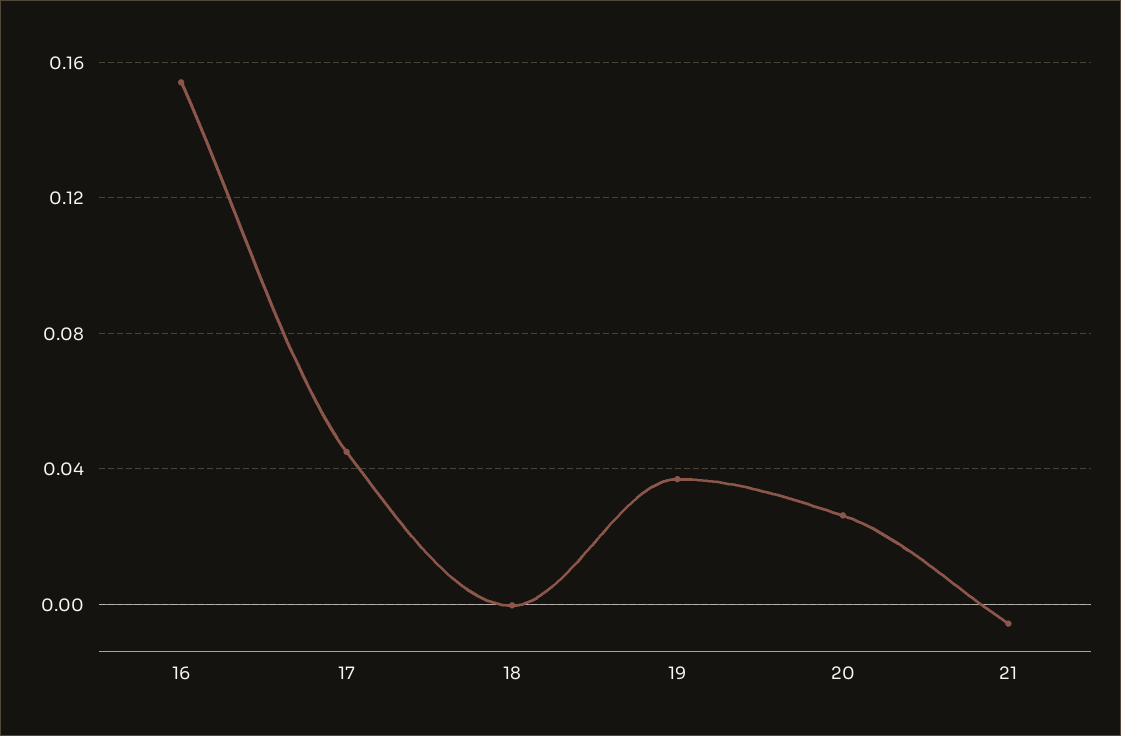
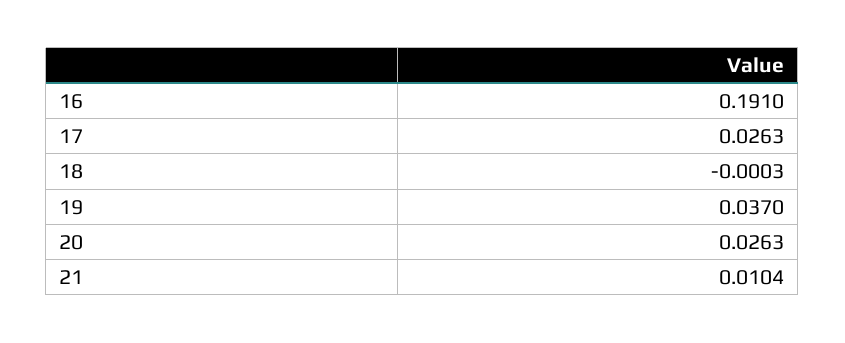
  {
-   "16": 0.155,
+   "16": 0.191,
-   "17": 0.045,
+   "17": 0.0263,
    "18": -0.0003,
    "19": 0.037,
    "20": 0.0263,
-   "21": -0.005
+   "21": 0.0104
  }

